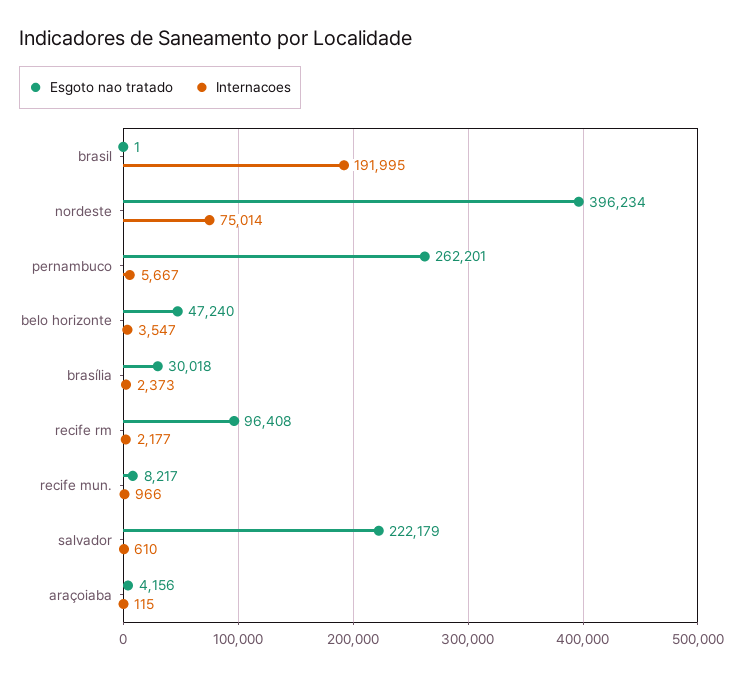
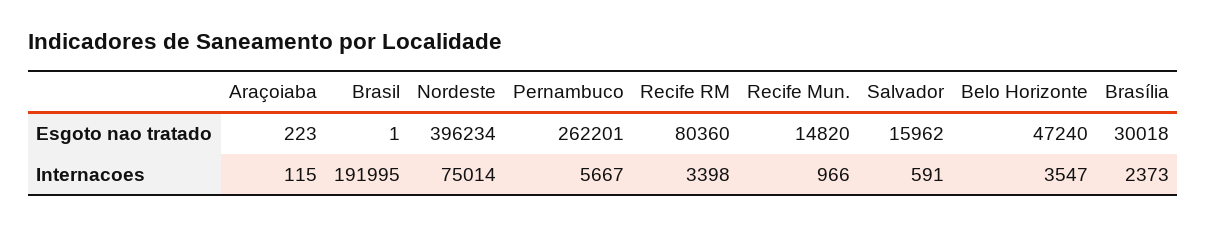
  {
    "Esgoto nao tratado": {
      "brasil": 1,
      "nordeste": 396234,
      "pernambuco": 262201,
      "belo horizonte": 47240,
      "brasília": 30018,
-     "recife rm": 96408,
+     "recife rm": 80360,
-     "recife mun.": 8217,
+     "recife mun.": 14820,
-     "salvador": 222179,
+     "salvador": 15962,
-     "araçoiaba": 4156
+     "araçoiaba": 223
    },
    "Internacoes": {
      "brasil": 191995,
      "nordeste": 75014,
      "pernambuco": 5667,
      "belo horizonte": 3547,
      "brasília": 2373,
-     "recife rm": 2177,
+     "recife rm": 3398,
      "recife mun.": 966,
-     "salvador": 610,
+     "salvador": 591,
      "araçoiaba": 115
    }
  }

